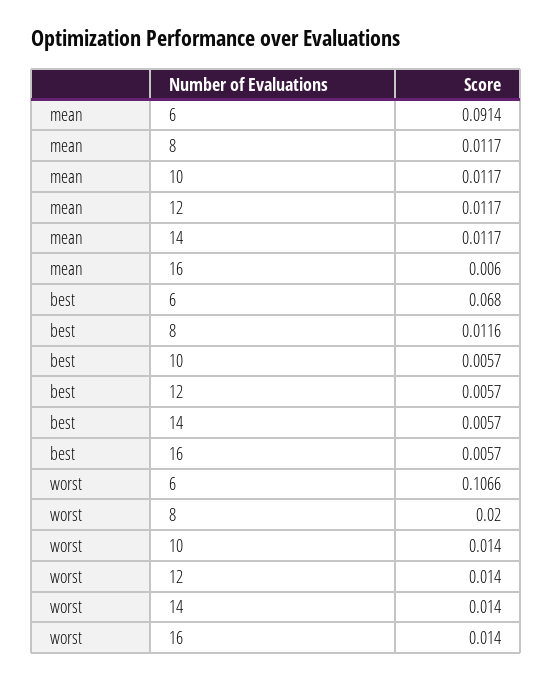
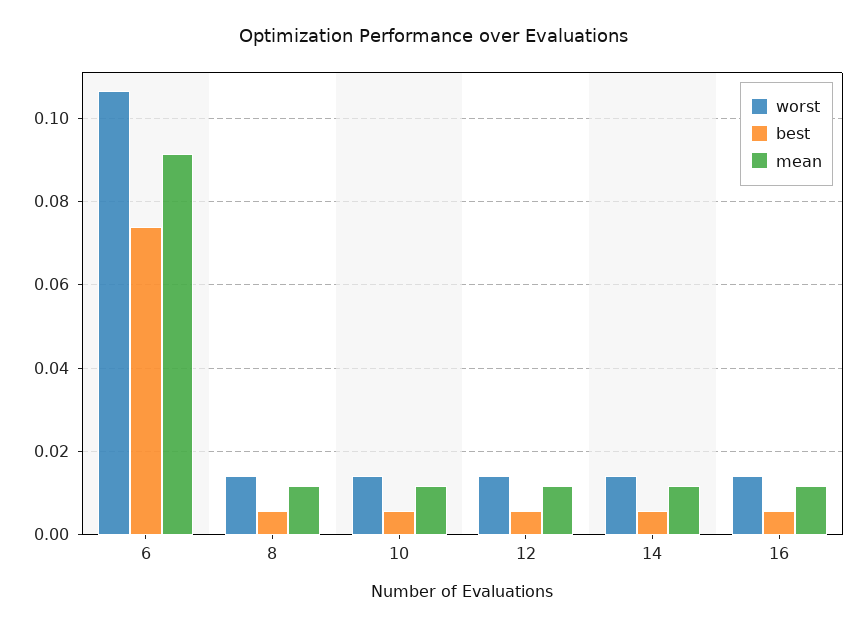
  {
    "mean": {
      "6": 0.0914,
      "8": 0.0117,
      "10": 0.0117,
      "12": 0.0117,
      "14": 0.0117,
-     "16": 0.006
+     "16": 0.012
    },
    "best": {
-     "6": 0.068,
+     "6": 0.074,
-     "8": 0.0116,
+     "8": 0.006,
      "10": 0.0057,
      "12": 0.0057,
      "14": 0.0057,
      "16": 0.0057
    },
    "worst": {
      "6": 0.1066,
-     "8": 0.02,
+     "8": 0.014,
      "10": 0.014,
      "12": 0.014,
      "14": 0.014,
      "16": 0.014
    }
  }

